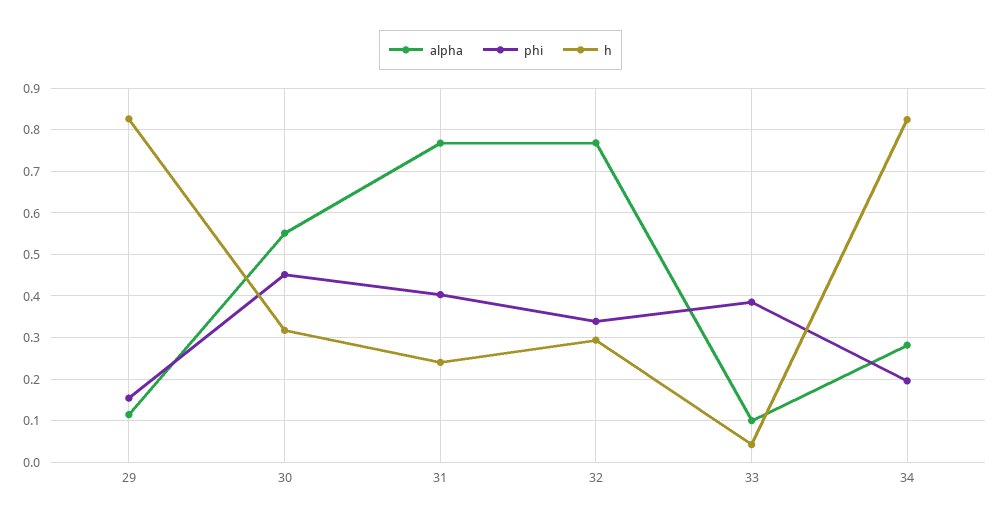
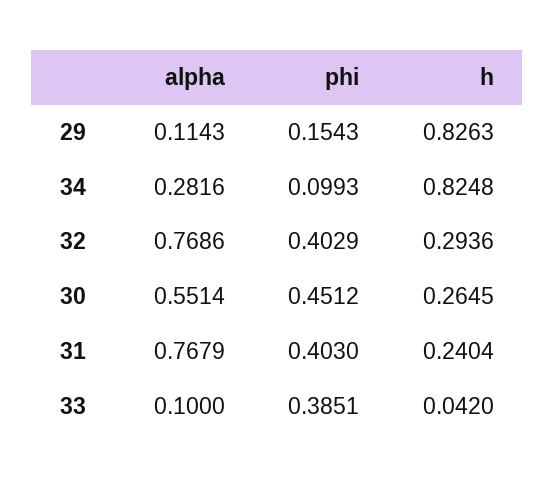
  {
    "alpha": {
      "29": 0.1143,
      "30": 0.5514,
      "31": 0.7679,
      "32": 0.7686,
      "33": 0.1,
      "34": 0.2816
    },
    "phi": {
      "29": 0.1543,
      "30": 0.4512,
      "31": 0.403,
-     "32": 0.34,
+     "32": 0.4029,
      "33": 0.3851,
-     "34": 0.2
+     "34": 0.0993
    },
    "h": {
      "29": 0.8263,
-     "30": 0.32,
+     "30": 0.2645,
      "31": 0.2404,
      "32": 0.2936,
      "33": 0.042,
      "34": 0.8248
    }
  }

